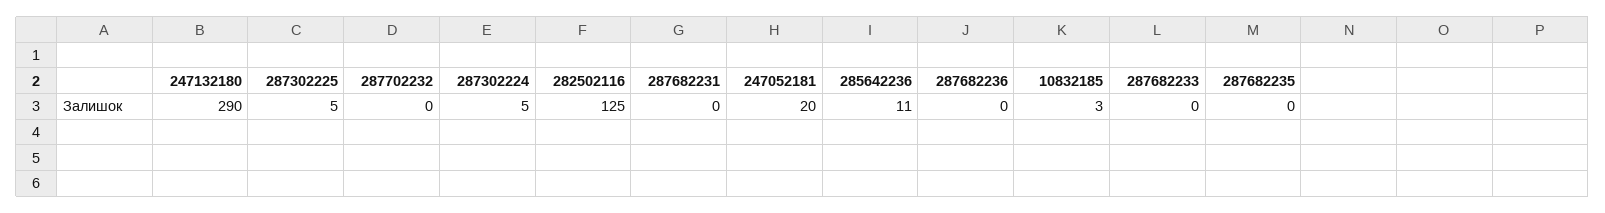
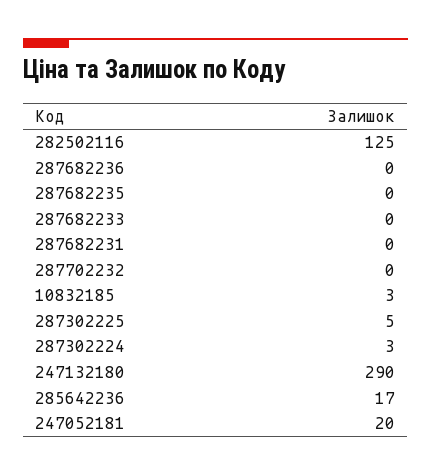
  {
    "247132180": 290,
    "287302225": 5,
    "287702232": 0,
-   "287302224": 5,
+   "287302224": 3,
    "282502116": 125,
    "287682231": 0,
    "247052181": 20,
-   "285642236": 11,
+   "285642236": 17,
    "287682236": 0,
    "10832185": 3,
    "287682233": 0,
    "287682235": 0
  }

